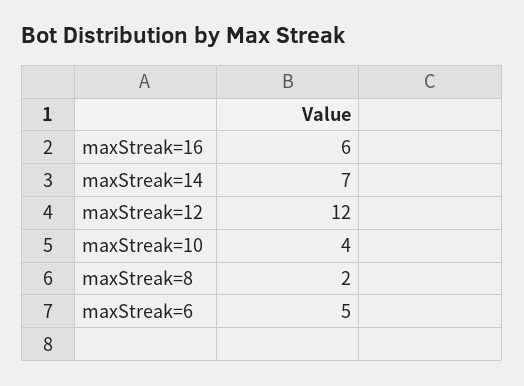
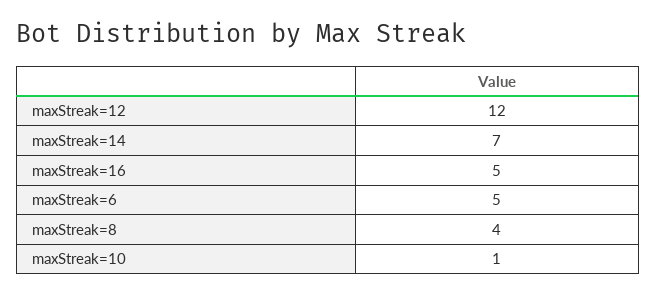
  {
-   "maxStreak=16": 6,
+   "maxStreak=16": 5,
    "maxStreak=14": 7,
    "maxStreak=12": 12,
-   "maxStreak=10": 4,
+   "maxStreak=10": 1,
-   "maxStreak=8": 2,
+   "maxStreak=8": 4,
    "maxStreak=6": 5
  }

